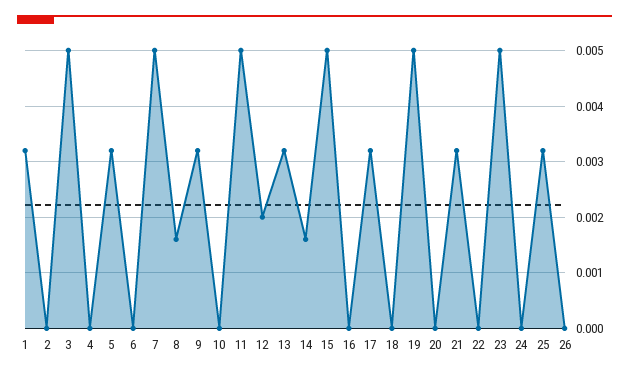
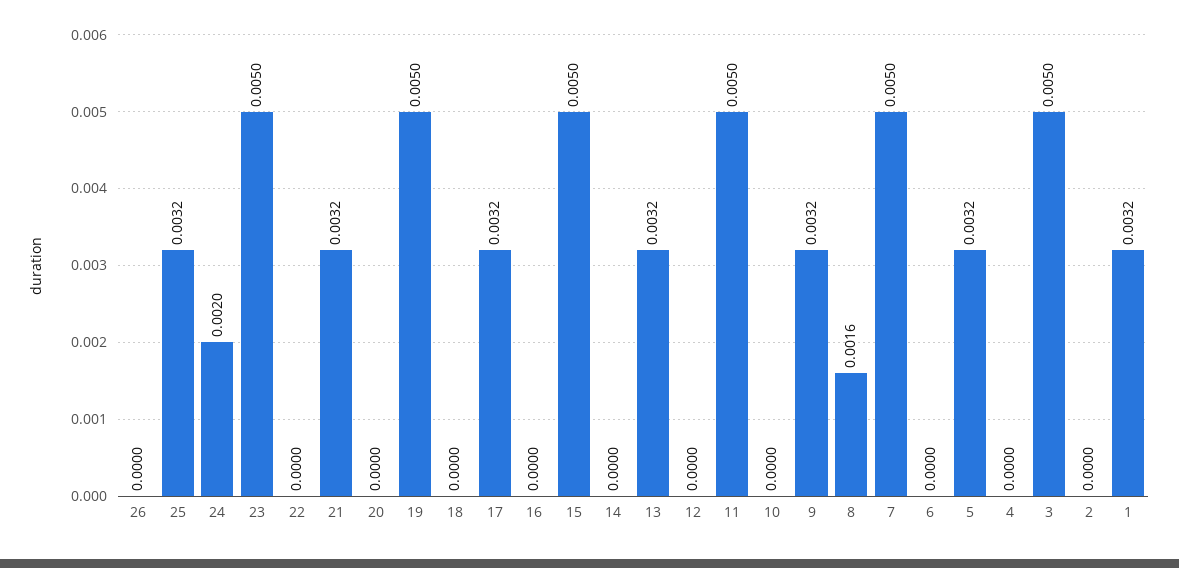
  {
    "1": 0.0032,
    "2": 0,
    "3": 0.005,
    "4": 0,
    "5": 0.0032,
    "6": 0,
    "7": 0.005,
    "8": 0.0016,
    "9": 0.0032,
    "10": 0,
    "11": 0.005,
-   "12": 0.002,
+   "12": 0,
    "13": 0.0032,
-   "14": 0.0015,
+   "14": 0,
    "15": 0.005,
    "16": 0,
    "17": 0.0032,
    "18": 0,
    "19": 0.005,
    "20": 0,
    "21": 0.0032,
    "22": 0,
    "23": 0.005,
-   "24": 0,
+   "24": 0.002,
    "25": 0.0032,
    "26": 0
  }

